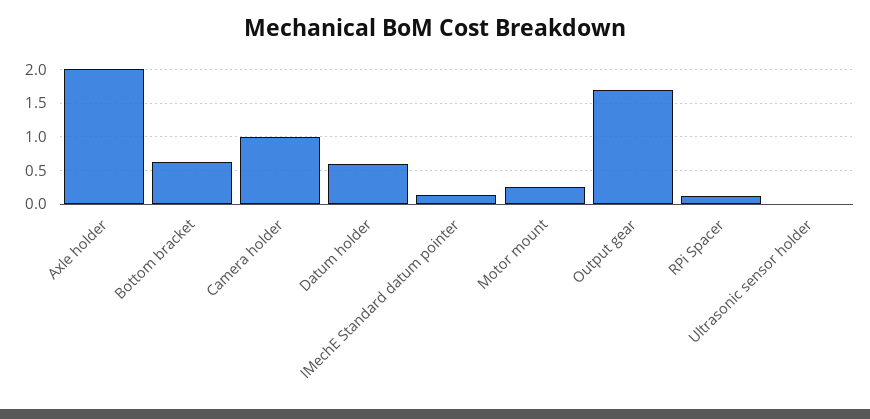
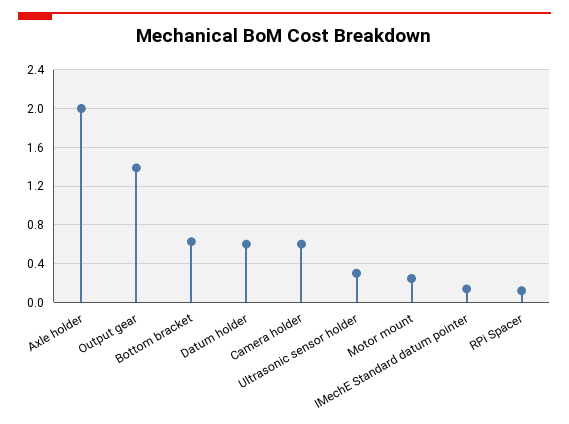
  {
    "Axle holder": 2,
    "Bottom bracket": 0.6,
-   "Camera holder": 1,
+   "Camera holder": 0.6,
    "Datum holder": 0.6,
    "IMechE Standard datum pointer": 0.1,
    "Motor mount": 0.2,
-   "Output gear": 1.7,
+   "Output gear": 1.4,
    "RPi Spacer": 0.1,
-   "Ultrasonic sensor holder": 0
+   "Ultrasonic sensor holder": 0.3
  }

